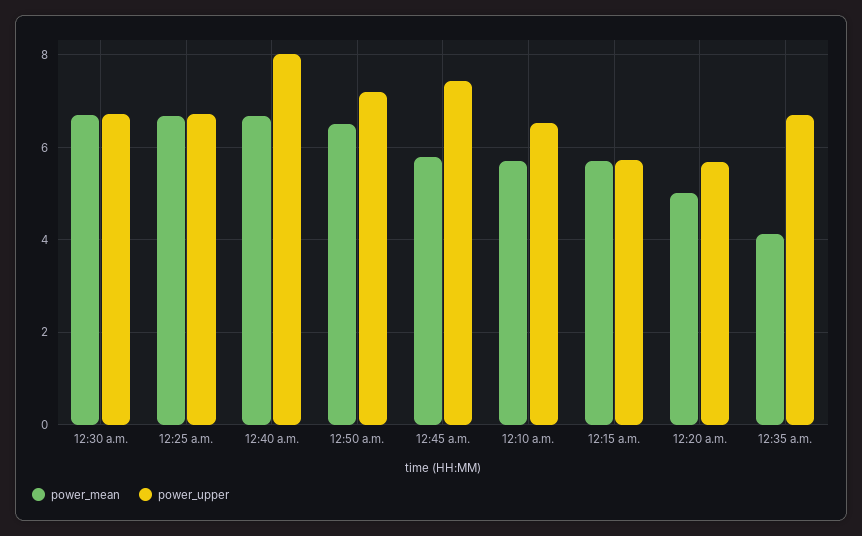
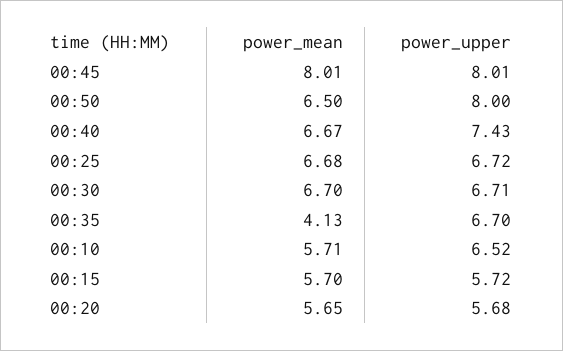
  {
    "power_mean": {
      "12:30 a.m.": 6.7,
      "12:25 a.m.": 6.68,
      "12:40 a.m.": 6.67,
      "12:50 a.m.": 6.5,
-     "12:45 a.m.": 5.8,
+     "12:45 a.m.": 8.01,
      "12:10 a.m.": 5.71,
      "12:15 a.m.": 5.7,
-     "12:20 a.m.": 5,
+     "12:20 a.m.": 5.65,
      "12:35 a.m.": 4.13
    },
    "power_upper": {
      "12:30 a.m.": 6.71,
      "12:25 a.m.": 6.72,
-     "12:40 a.m.": 8,
+     "12:40 a.m.": 7.43,
-     "12:50 a.m.": 7.2,
+     "12:50 a.m.": 8,
-     "12:45 a.m.": 7.4,
+     "12:45 a.m.": 8.01,
      "12:10 a.m.": 6.52,
      "12:15 a.m.": 5.72,
      "12:20 a.m.": 5.68,
      "12:35 a.m.": 6.7
    }
  }

